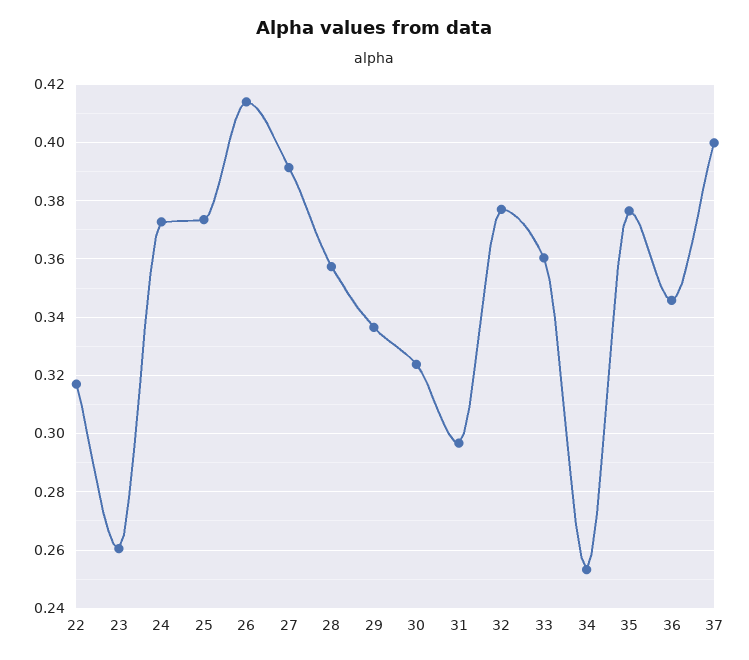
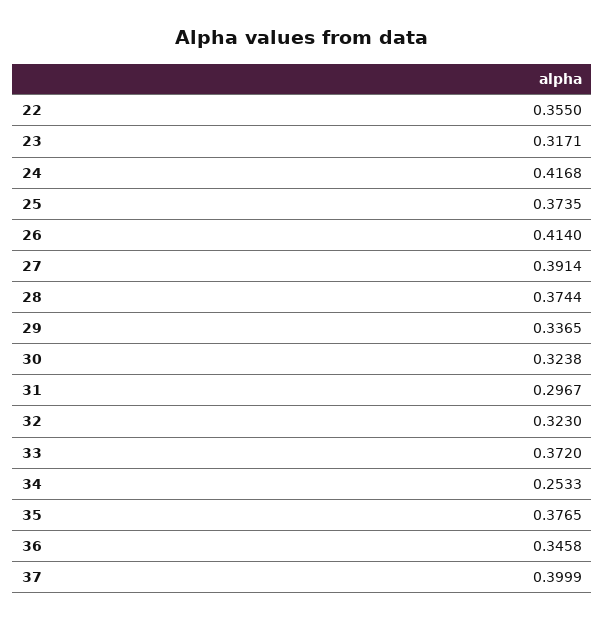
  {
-   "22": 0.3175,
+   "22": 0.355,
-   "23": 0.26,
+   "23": 0.3171,
-   "24": 0.3725,
+   "24": 0.4168,
    "25": 0.3735,
    "26": 0.414,
    "27": 0.3914,
-   "28": 0.3575,
+   "28": 0.3744,
    "29": 0.3365,
    "30": 0.3238,
    "31": 0.2967,
-   "32": 0.3775,
+   "32": 0.323,
-   "33": 0.36,
+   "33": 0.372,
    "34": 0.2533,
    "35": 0.3765,
    "36": 0.3458,
    "37": 0.3999
  }

